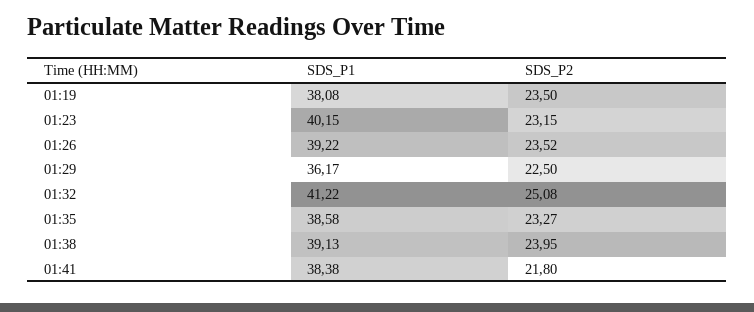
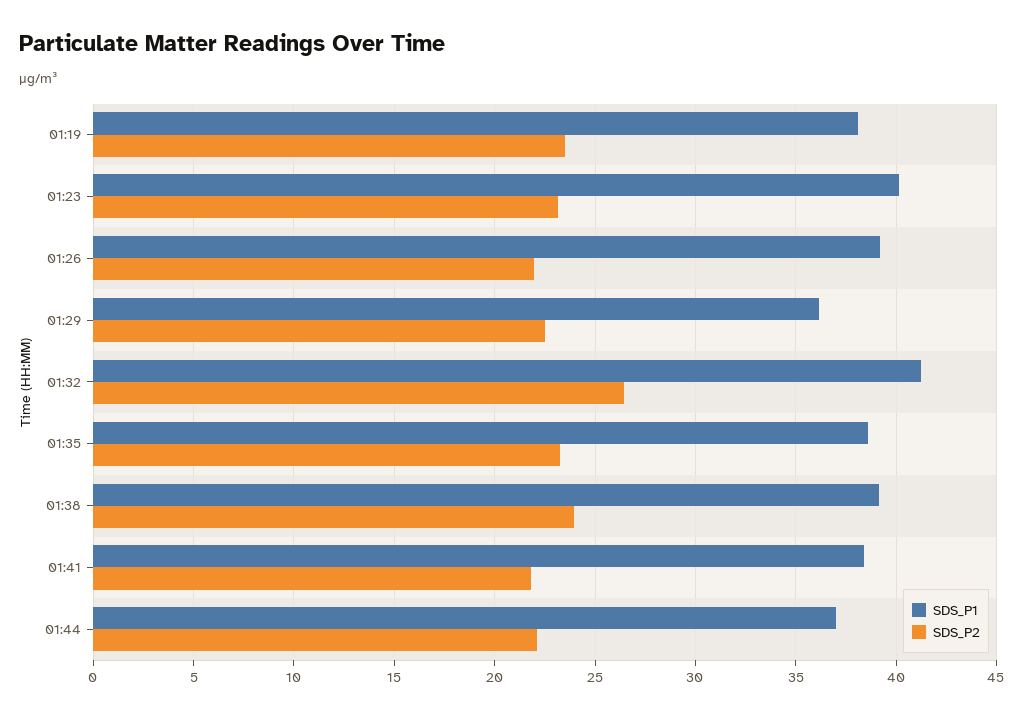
  {
    "SDS_P1": {
      "01:19": 38.08,
      "01:23": 40.15,
      "01:26": 39.22,
      "01:29": 36.17,
      "01:32": 41.22,
      "01:35": 38.58,
      "01:38": 39.13,
-     "01:41": 38.38
+     "01:41": 38.38,
+     "01:44": 37
    },
    "SDS_P2": {
      "01:19": 23.5,
      "01:23": 23.15,
-     "01:26": 23.52,
+     "01:26": 22,
      "01:29": 22.5,
-     "01:32": 25.08,
+     "01:32": 26.5,
      "01:35": 23.27,
      "01:38": 23.95,
-     "01:41": 21.8
+     "01:41": 21.8,
+     "01:44": 22
    }
  }

